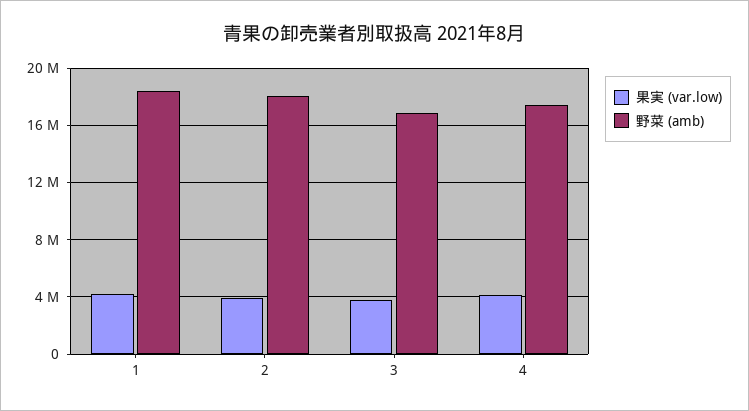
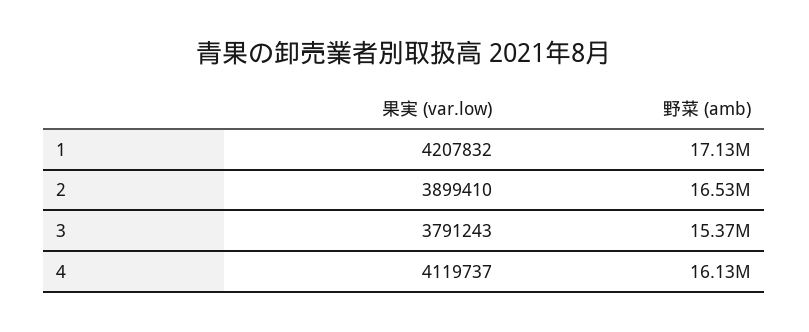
  {
    "果実 (var.low)": {
      "1": 4207832,
      "2": 3899410,
      "3": 3791243,
      "4": 4119737
    },
    "野菜 (amb)": {
-     "1": 18500000,
+     "1": 17130000,
-     "2": 18000000,
+     "2": 16530000,
-     "3": 17000000,
+     "3": 15370000,
-     "4": 17500000
+     "4": 16130000
    }
  }

